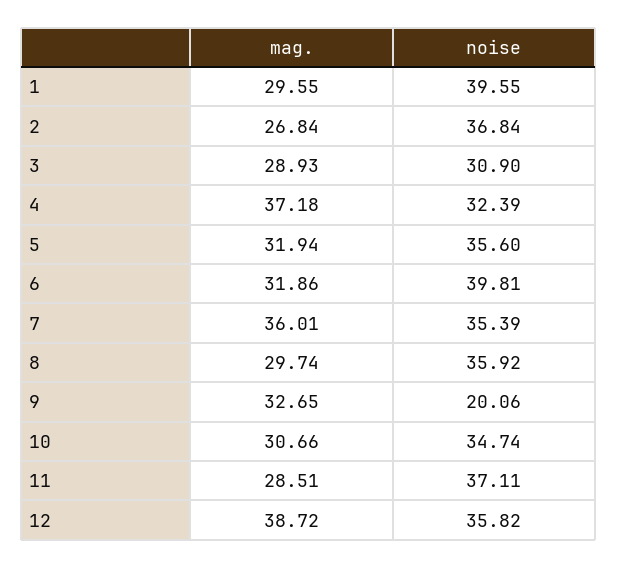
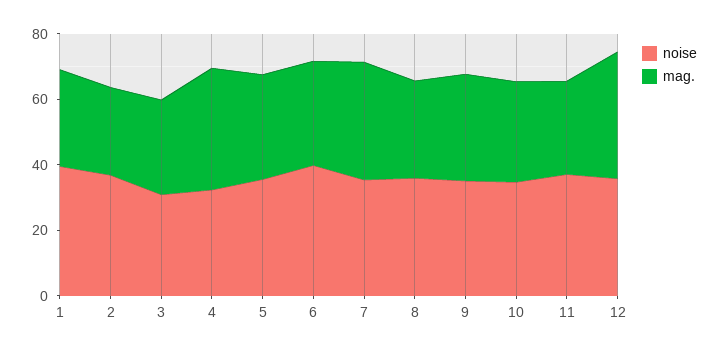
  {
    "mag.": {
      "1": 29.55,
      "2": 26.84,
      "3": 28.93,
      "4": 37.18,
      "5": 31.94,
      "6": 31.86,
      "7": 36.01,
      "8": 29.74,
      "9": 32.65,
      "10": 30.66,
      "11": 28.51,
      "12": 38.72
    },
    "noise": {
      "1": 39.55,
      "2": 36.84,
      "3": 30.9,
      "4": 32.39,
      "5": 35.6,
      "6": 39.81,
      "7": 35.39,
      "8": 35.92,
-     "9": 20.06,
+     "9": 35,
      "10": 34.74,
      "11": 37.11,
      "12": 35.82
    }
  }

